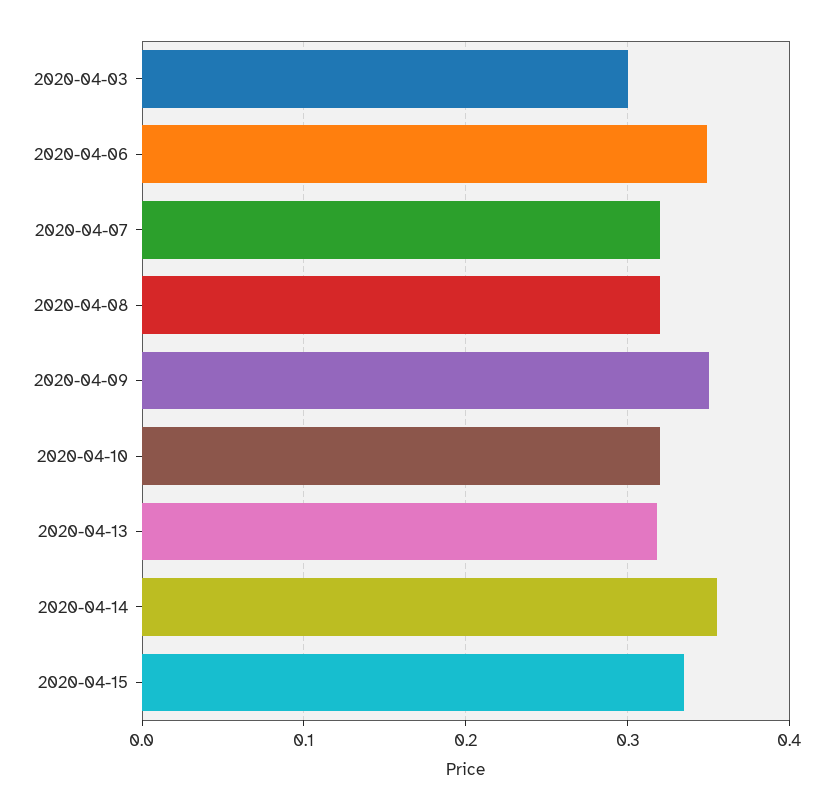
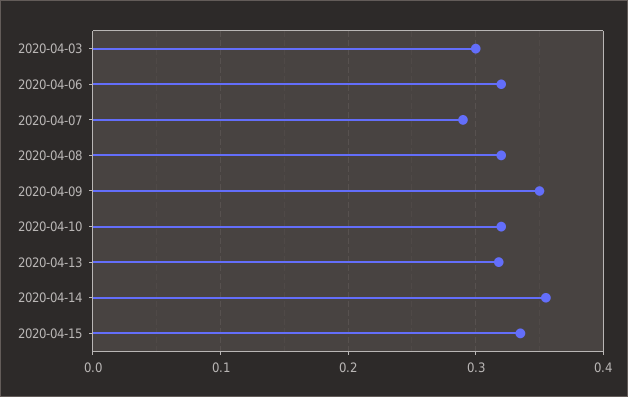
  {
    "2020-04-03": 0.3,
-   "2020-04-06": 0.35,
+   "2020-04-06": 0.32,
-   "2020-04-07": 0.32,
+   "2020-04-07": 0.29,
    "2020-04-08": 0.32,
    "2020-04-09": 0.35,
    "2020-04-10": 0.32,
    "2020-04-13": 0.32,
    "2020-04-14": 0.36,
    "2020-04-15": 0.34
  }

